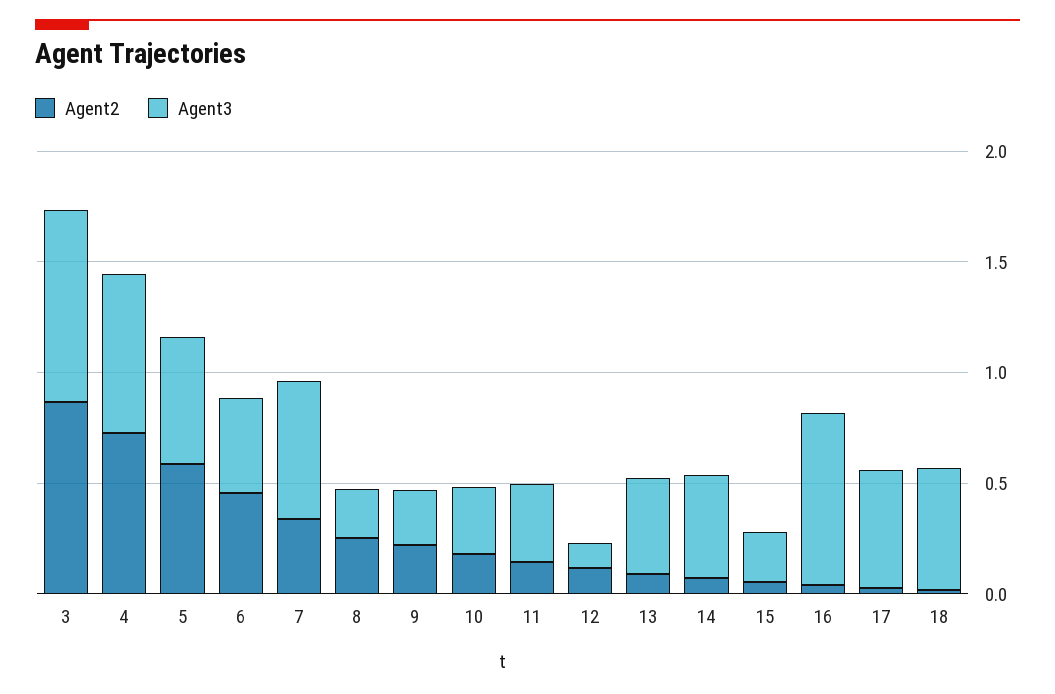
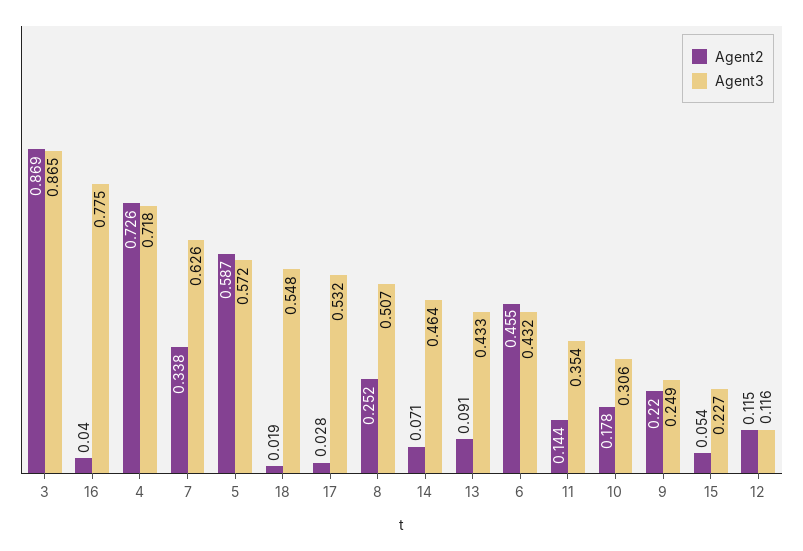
  {
    "Agent2": {
      "3": 0.869,
      "4": 0.726,
      "5": 0.587,
      "6": 0.455,
      "7": 0.338,
      "8": 0.252,
      "9": 0.22,
      "10": 0.178,
      "11": 0.144,
      "12": 0.115,
      "13": 0.091,
      "14": 0.071,
      "15": 0.054,
      "16": 0.04,
      "17": 0.028,
      "18": 0.019
    },
    "Agent3": {
      "3": 0.865,
      "4": 0.718,
      "5": 0.572,
      "6": 0.432,
      "7": 0.626,
-     "8": 0.2,
+     "8": 0.507,
      "9": 0.249,
      "10": 0.306,
      "11": 0.354,
      "12": 0.116,
      "13": 0.433,
      "14": 0.464,
      "15": 0.227,
      "16": 0.775,
      "17": 0.532,
      "18": 0.548
    }
  }

